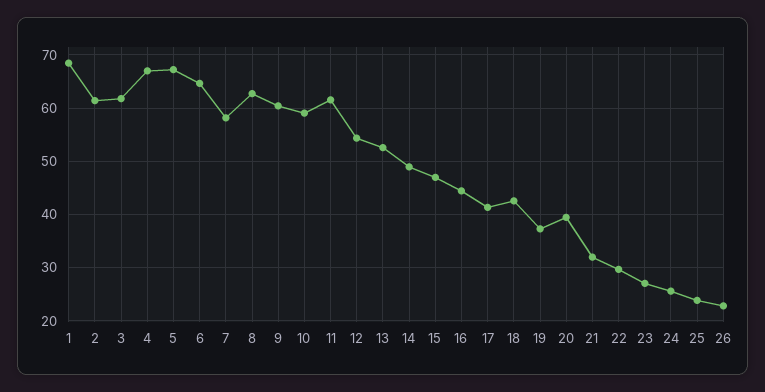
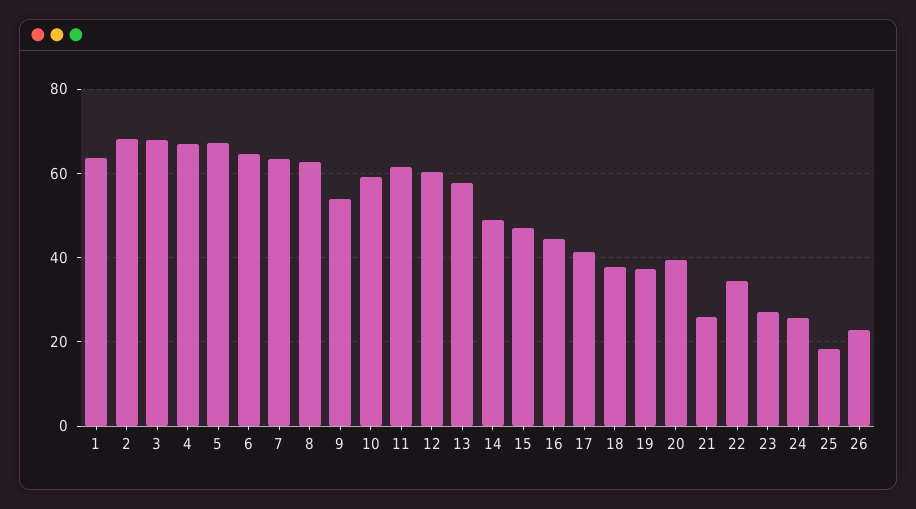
  {
-   "1": 68,
+   "1": 64,
-   "2": 62,
+   "2": 68,
-   "3": 62,
+   "3": 68,
    "4": 68,
    "5": 68,
    "6": 64,
-   "7": 58,
+   "7": 64,
    "8": 62,
-   "9": 60,
+   "9": 54,
    "10": 60,
    "11": 62,
-   "12": 54,
+   "12": 60,
-   "13": 52,
+   "13": 58,
    "14": 48,
    "15": 46,
    "16": 44,
    "17": 42,
-   "18": 42,
+   "18": 38,
    "19": 38,
    "20": 40,
-   "21": 32,
+   "21": 26,
-   "22": 30,
+   "22": 34,
    "23": 28,
    "24": 26,
-   "25": 24,
+   "25": 18,
    "26": 22
  }

